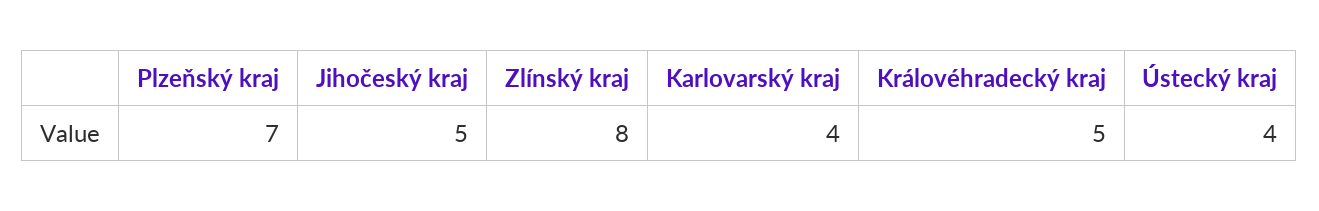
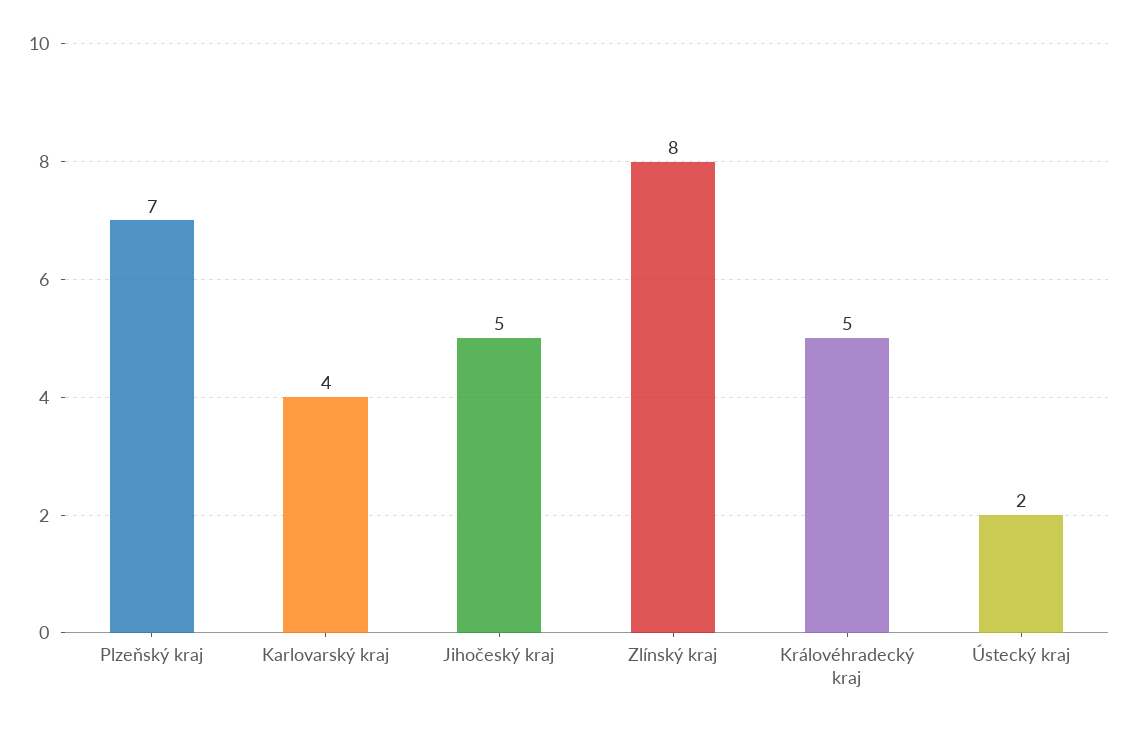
  {
    "Plzeňský kraj": 7,
    "Jihočeský kraj": 5,
    "Zlínský kraj": 8,
    "Karlovarský kraj": 4,
    "Královéhradecký kraj": 5,
-   "Ústecký kraj": 4
+   "Ústecký kraj": 2
  }

